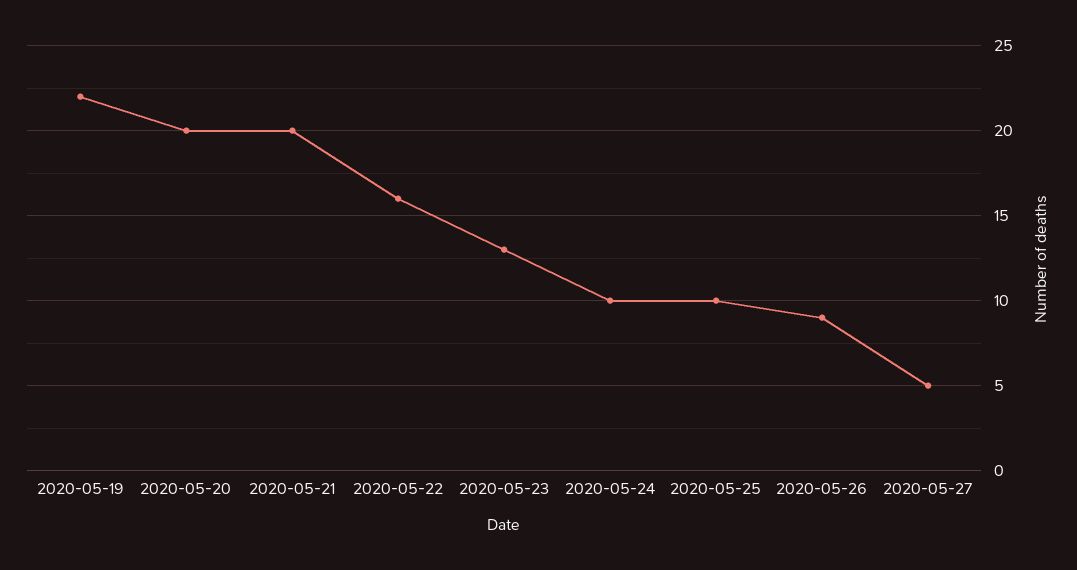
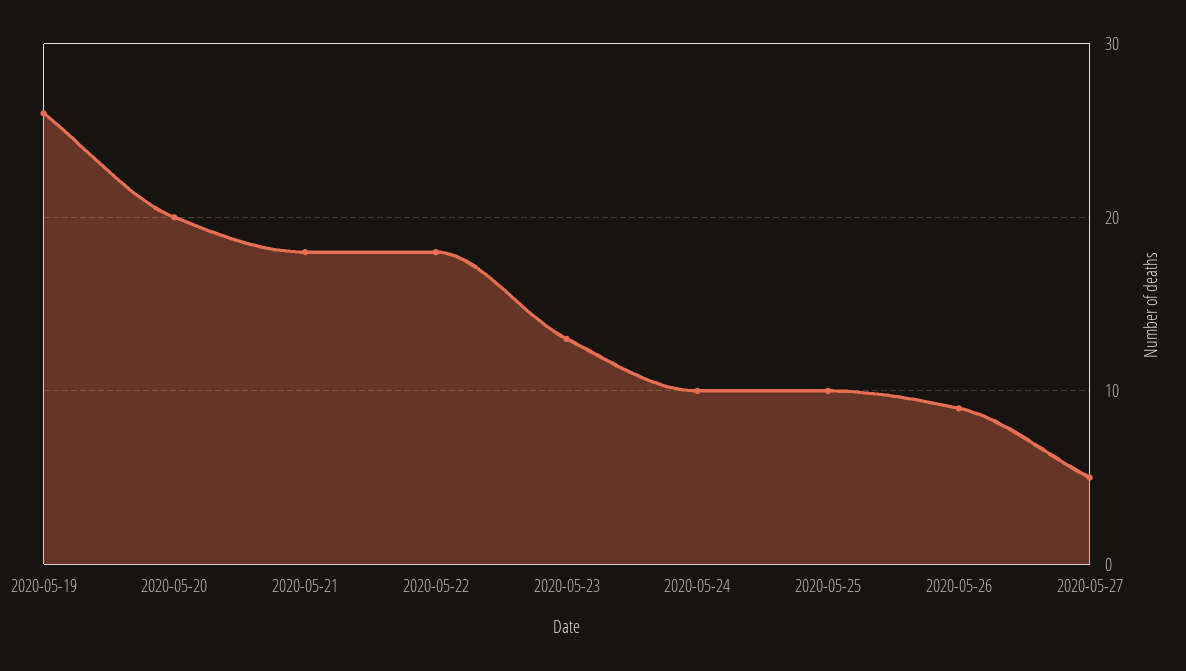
  {
-   "2020-05-19": 22,
+   "2020-05-19": 26,
    "2020-05-20": 20,
-   "2020-05-21": 20,
+   "2020-05-21": 18,
-   "2020-05-22": 16,
+   "2020-05-22": 18,
    "2020-05-23": 13,
    "2020-05-24": 10,
    "2020-05-25": 10,
    "2020-05-26": 9,
    "2020-05-27": 5
  }

